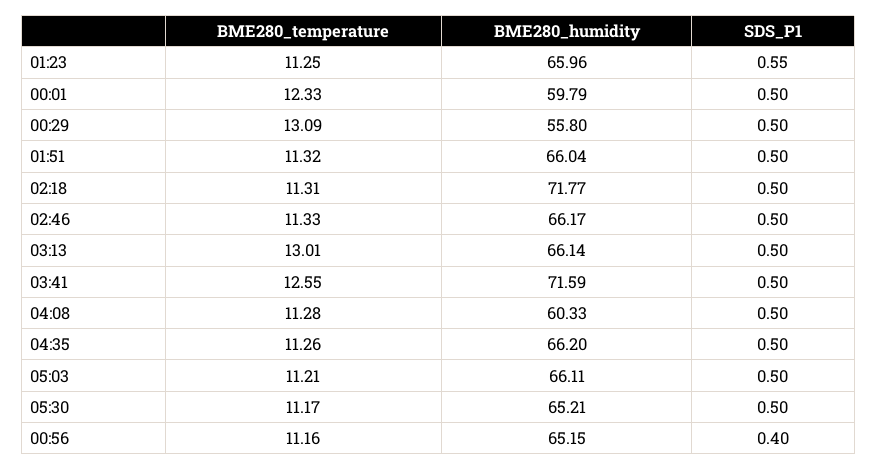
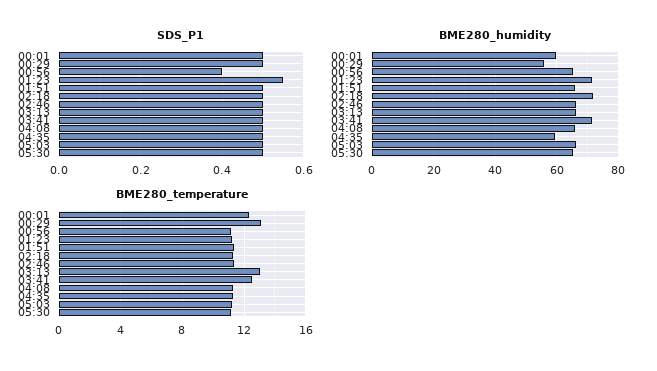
  {
    "BME280_temperature": {
      "01:23": 11.25,
      "00:01": 12.33,
      "00:29": 13.09,
      "01:51": 11.32,
      "02:18": 11.31,
      "02:46": 11.33,
      "03:13": 13.01,
      "03:41": 12.55,
      "04:08": 11.28,
      "04:35": 11.26,
      "05:03": 11.21,
      "05:30": 11.17,
      "00:56": 11.16
    },
    "BME280_humidity": {
-     "01:23": 65.96,
+     "01:23": 72,
      "00:01": 59.79,
      "00:29": 55.8,
      "01:51": 66.04,
      "02:18": 71.77,
      "02:46": 66.17,
      "03:13": 66.14,
      "03:41": 71.59,
-     "04:08": 60.33,
+     "04:08": 66,
-     "04:35": 66.2,
+     "04:35": 60,
      "05:03": 66.11,
      "05:30": 65.21,
      "00:56": 65.15
    },
    "SDS_P1": {
      "01:23": 0.55,
      "00:01": 0.5,
      "00:29": 0.5,
      "01:51": 0.5,
      "02:18": 0.5,
      "02:46": 0.5,
      "03:13": 0.5,
      "03:41": 0.5,
      "04:08": 0.5,
      "04:35": 0.5,
      "05:03": 0.5,
      "05:30": 0.5,
      "00:56": 0.4
    }
  }

